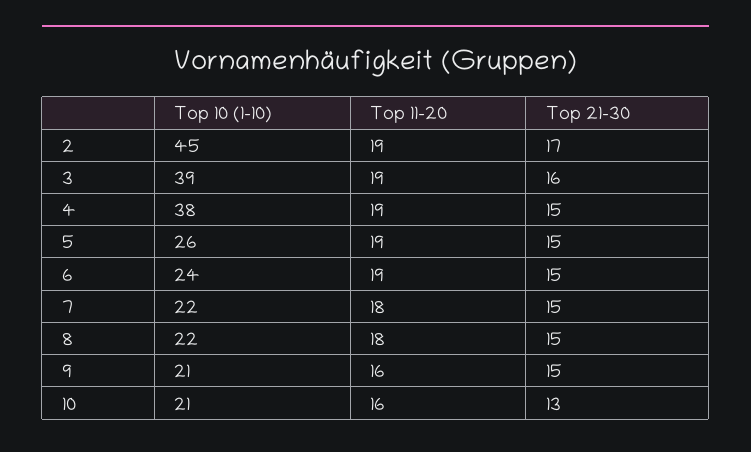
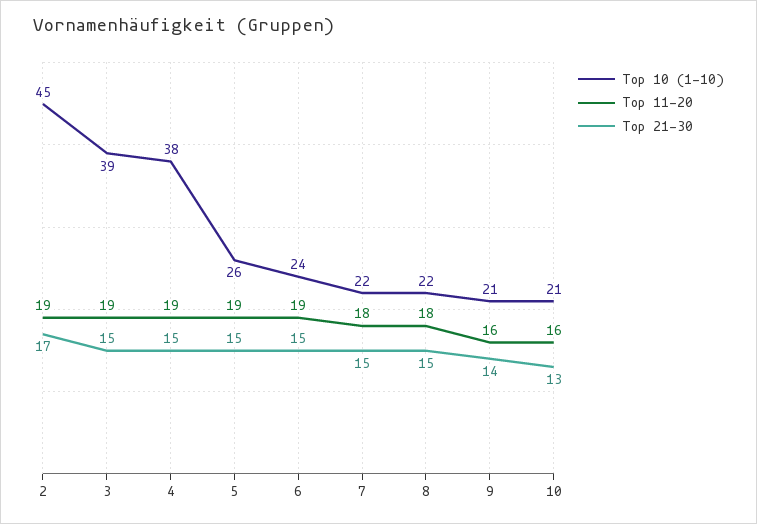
  {
    "Top 10 (1-10)": {
      "2": 45,
      "3": 39,
      "4": 38,
      "5": 26,
      "6": 24,
      "7": 22,
      "8": 22,
      "9": 21,
      "10": 21
    },
    "Top 11-20": {
      "2": 19,
      "3": 19,
      "4": 19,
      "5": 19,
      "6": 19,
      "7": 18,
      "8": 18,
      "9": 16,
      "10": 16
    },
    "Top 21-30": {
      "2": 17,
-     "3": 16,
+     "3": 15,
      "4": 15,
      "5": 15,
      "6": 15,
      "7": 15,
      "8": 15,
-     "9": 15,
+     "9": 14,
      "10": 13
    }
  }

